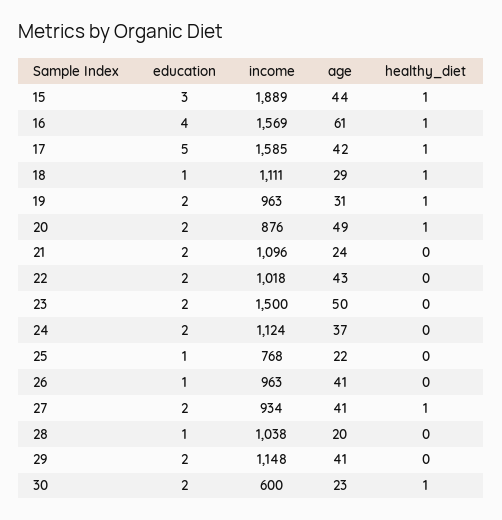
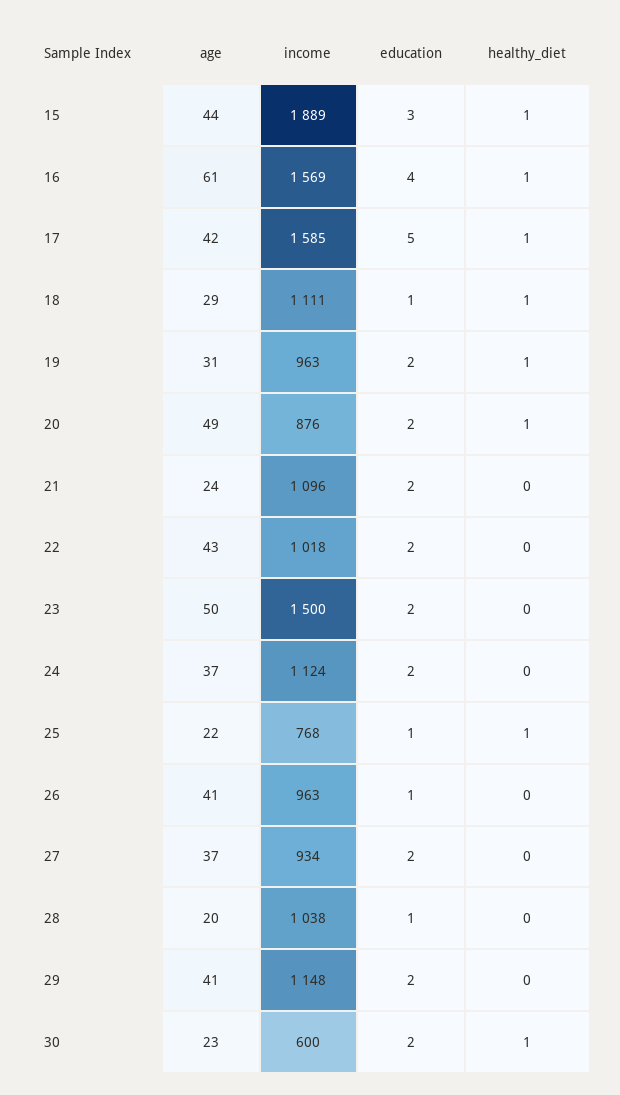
  {
    "education": {
      "15": 3,
      "16": 4,
      "17": 5,
      "18": 1,
      "19": 2,
      "20": 2,
      "21": 2,
      "22": 2,
      "23": 2,
      "24": 2,
      "25": 1,
      "26": 1,
      "27": 2,
      "28": 1,
      "29": 2,
      "30": 2
    },
    "income": {
      "15": 1889,
      "16": 1569,
      "17": 1585,
      "18": 1111,
      "19": 963,
      "20": 876,
      "21": 1096,
      "22": 1018,
      "23": 1500,
      "24": 1124,
      "25": 768,
      "26": 963,
      "27": 934,
      "28": 1038,
      "29": 1148,
      "30": 600
    },
    "age": {
      "15": 44,
      "16": 61,
      "17": 42,
      "18": 29,
      "19": 31,
      "20": 49,
      "21": 24,
      "22": 43,
      "23": 50,
      "24": 37,
      "25": 22,
      "26": 41,
-     "27": 41,
+     "27": 37,
      "28": 20,
      "29": 41,
      "30": 23
    },
    "healthy_diet": {
      "15": 1,
      "16": 1,
      "17": 1,
      "18": 1,
      "19": 1,
      "20": 1,
      "21": 0,
      "22": 0,
      "23": 0,
      "24": 0,
-     "25": 0,
+     "25": 1,
      "26": 0,
-     "27": 1,
+     "27": 0,
      "28": 0,
      "29": 0,
      "30": 1
    }
  }

